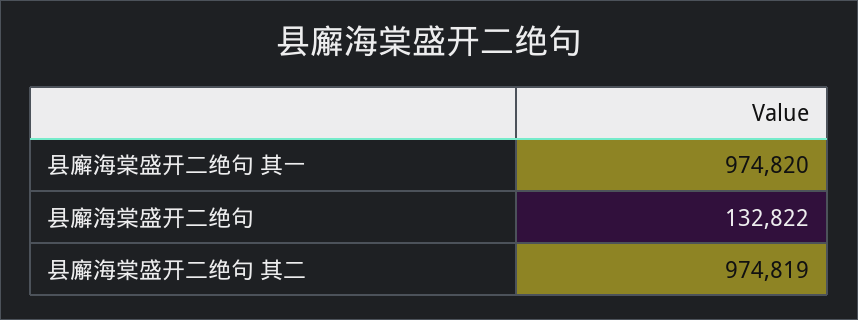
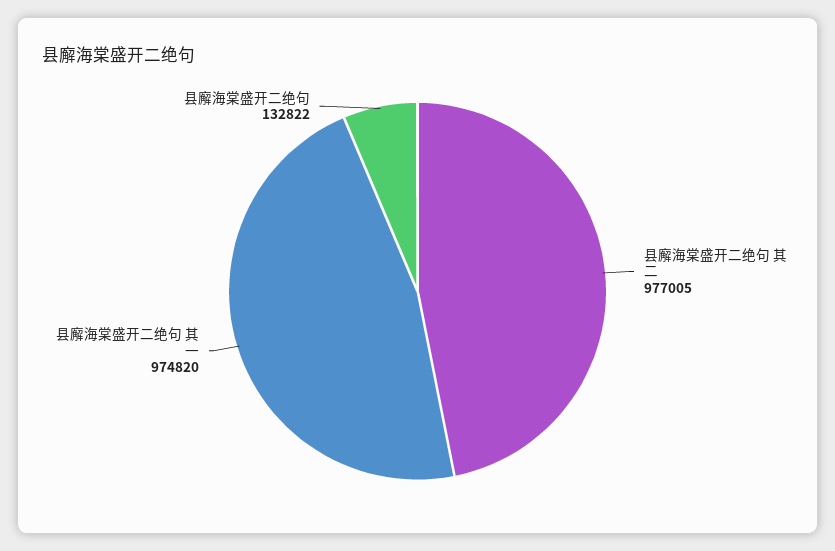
  {
    "县廨海棠盛开二绝句 其一": 974820,
    "县廨海棠盛开二绝句": 132822,
-   "县廨海棠盛开二绝句 其二": 974819
+   "县廨海棠盛开二绝句 其二": 977005
  }

